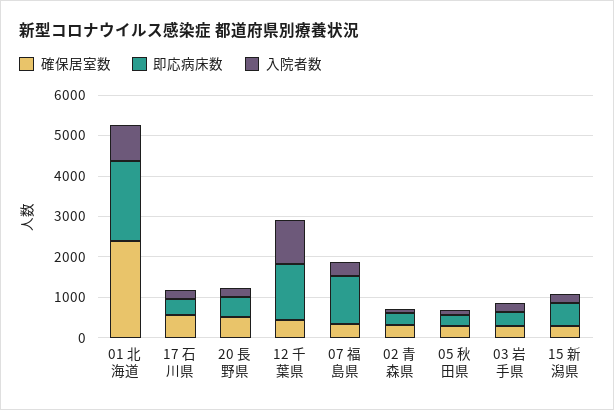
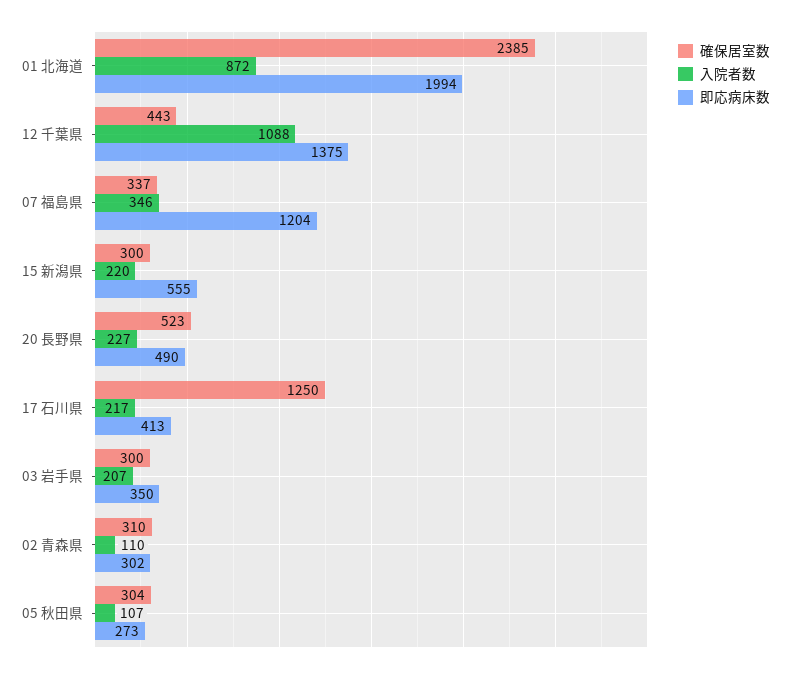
  {
    "確保居室数": {
      "01 北海道": 2385,
-     "17 石川県": 600,
+     "17 石川県": 1250,
      "20 長野県": 523,
      "12 千葉県": 443,
      "07 福島県": 337,
      "02 青森県": 310,
      "05 秋田県": 304,
      "03 岩手県": 300,
      "15 新潟県": 300
    },
    "即応病床数": {
      "01 北海道": 1994,
      "17 石川県": 413,
      "20 長野県": 490,
      "12 千葉県": 1375,
      "07 福島県": 1204,
      "02 青森県": 302,
      "05 秋田県": 273,
      "03 岩手県": 350,
      "15 新潟県": 555
    },
    "入院者数": {
      "01 北海道": 872,
      "17 石川県": 217,
      "20 長野県": 227,
      "12 千葉県": 1088,
      "07 福島県": 346,
      "02 青森県": 110,
      "05 秋田県": 107,
      "03 岩手県": 207,
      "15 新潟県": 220
    }
  }

